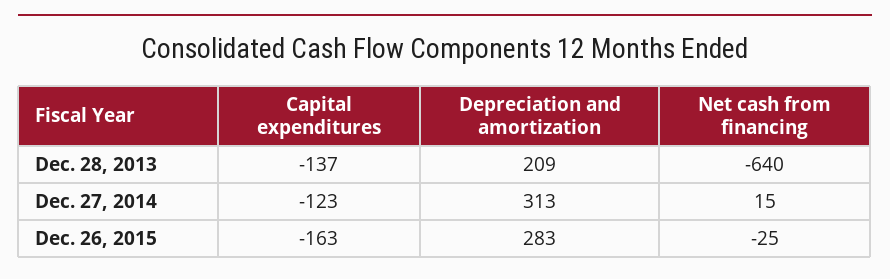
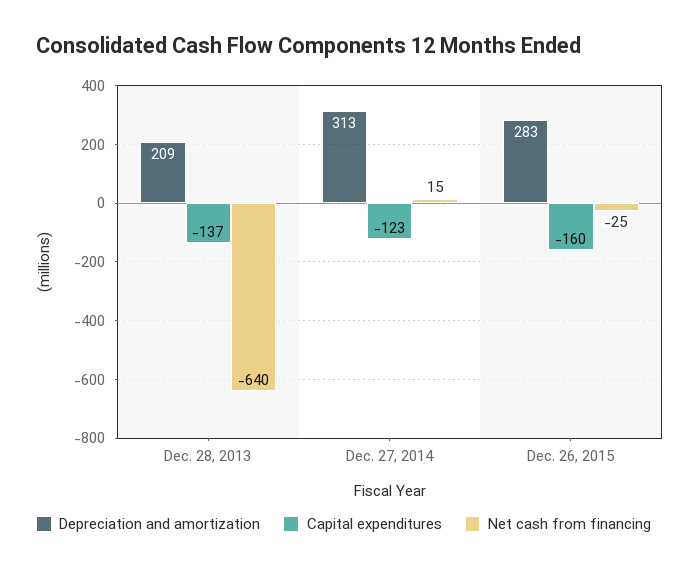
  {
    "Capital expenditures": {
      "Dec. 28, 2013": -137,
      "Dec. 27, 2014": -123,
-     "Dec. 26, 2015": -163
+     "Dec. 26, 2015": -160
    },
    "Depreciation and amortization": {
      "Dec. 28, 2013": 209,
      "Dec. 27, 2014": 313,
      "Dec. 26, 2015": 283
    },
    "Net cash from financing": {
      "Dec. 28, 2013": -640,
      "Dec. 27, 2014": 15,
      "Dec. 26, 2015": -25
    }
  }

